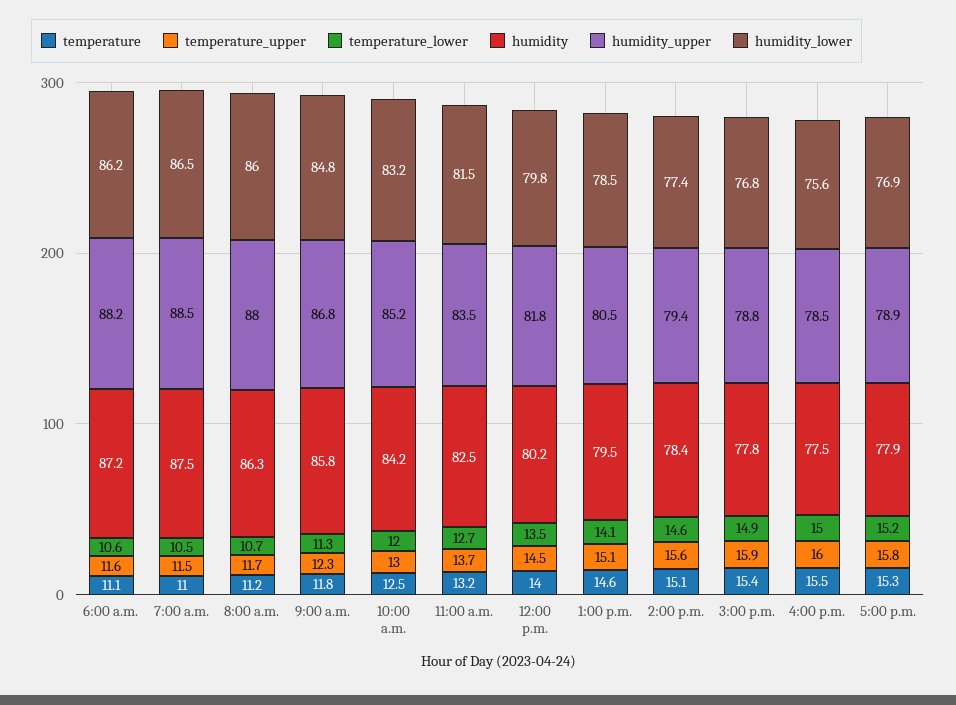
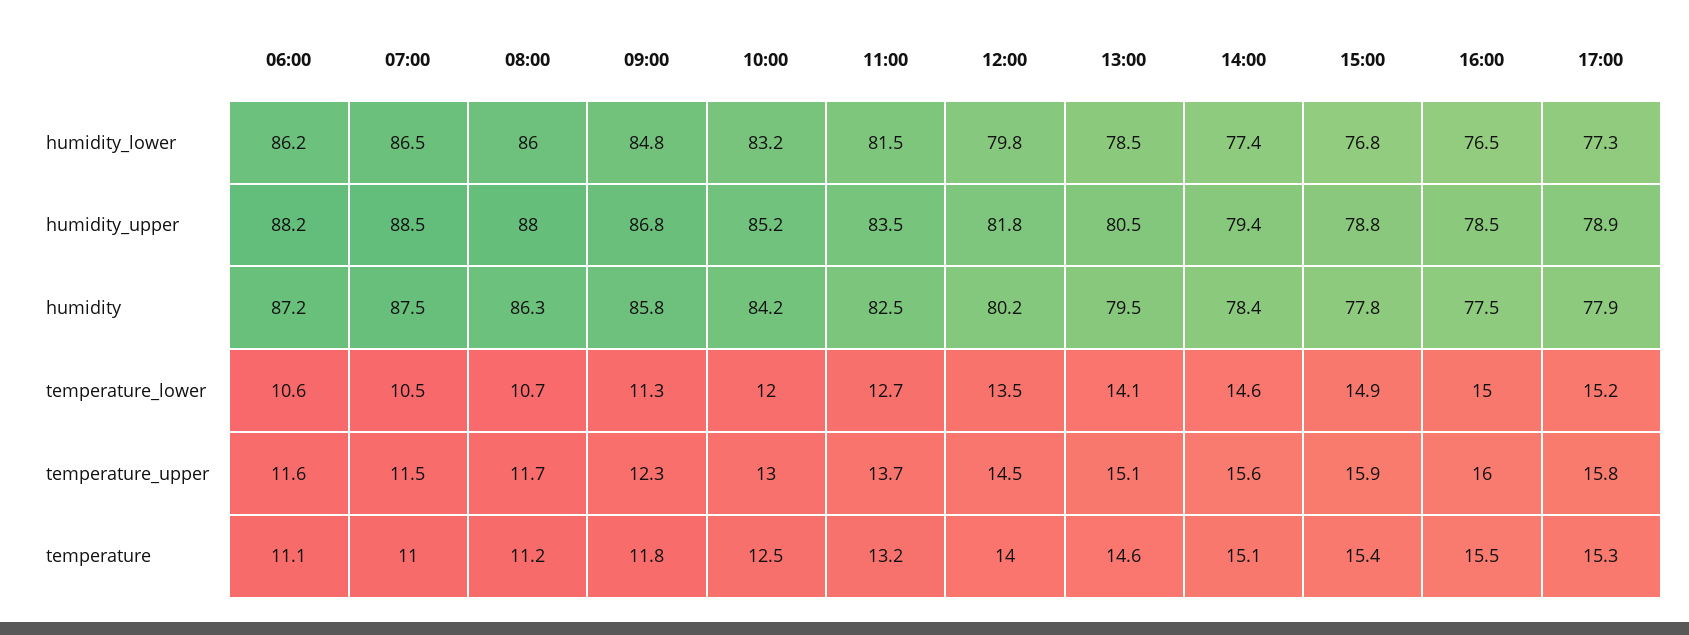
  {
    "temperature": {
      "6:00 a.m.": 11.1,
      "7:00 a.m.": 11,
      "8:00 a.m.": 11.2,
      "9:00 a.m.": 11.8,
      "10:00 a.m.": 12.5,
      "11:00 a.m.": 13.2,
      "12:00 p.m.": 14,
      "1:00 p.m.": 14.6,
      "2:00 p.m.": 15.1,
      "3:00 p.m.": 15.4,
      "4:00 p.m.": 15.5,
      "5:00 p.m.": 15.3
    },
    "temperature_upper": {
      "6:00 a.m.": 11.6,
      "7:00 a.m.": 11.5,
      "8:00 a.m.": 11.7,
      "9:00 a.m.": 12.3,
      "10:00 a.m.": 13,
      "11:00 a.m.": 13.7,
      "12:00 p.m.": 14.5,
      "1:00 p.m.": 15.1,
      "2:00 p.m.": 15.6,
      "3:00 p.m.": 15.9,
      "4:00 p.m.": 16,
      "5:00 p.m.": 15.8
    },
    "temperature_lower": {
      "6:00 a.m.": 10.6,
      "7:00 a.m.": 10.5,
      "8:00 a.m.": 10.7,
      "9:00 a.m.": 11.3,
      "10:00 a.m.": 12,
      "11:00 a.m.": 12.7,
      "12:00 p.m.": 13.5,
      "1:00 p.m.": 14.1,
      "2:00 p.m.": 14.6,
      "3:00 p.m.": 14.9,
      "4:00 p.m.": 15,
      "5:00 p.m.": 15.2
    },
    "humidity": {
      "6:00 a.m.": 87.2,
      "7:00 a.m.": 87.5,
      "8:00 a.m.": 86.3,
      "9:00 a.m.": 85.8,
      "10:00 a.m.": 84.2,
      "11:00 a.m.": 82.5,
      "12:00 p.m.": 80.2,
      "1:00 p.m.": 79.5,
      "2:00 p.m.": 78.4,
      "3:00 p.m.": 77.8,
      "4:00 p.m.": 77.5,
      "5:00 p.m.": 77.9
    },
    "humidity_upper": {
      "6:00 a.m.": 88.2,
      "7:00 a.m.": 88.5,
      "8:00 a.m.": 88,
      "9:00 a.m.": 86.8,
      "10:00 a.m.": 85.2,
      "11:00 a.m.": 83.5,
      "12:00 p.m.": 81.8,
      "1:00 p.m.": 80.5,
      "2:00 p.m.": 79.4,
      "3:00 p.m.": 78.8,
      "4:00 p.m.": 78.5,
      "5:00 p.m.": 78.9
    },
    "humidity_lower": {
      "6:00 a.m.": 86.2,
      "7:00 a.m.": 86.5,
      "8:00 a.m.": 86,
      "9:00 a.m.": 84.8,
      "10:00 a.m.": 83.2,
      "11:00 a.m.": 81.5,
      "12:00 p.m.": 79.8,
      "1:00 p.m.": 78.5,
      "2:00 p.m.": 77.4,
      "3:00 p.m.": 76.8,
-     "4:00 p.m.": 75.6,
+     "4:00 p.m.": 76.5,
-     "5:00 p.m.": 76.9
+     "5:00 p.m.": 77.3
    }
  }

